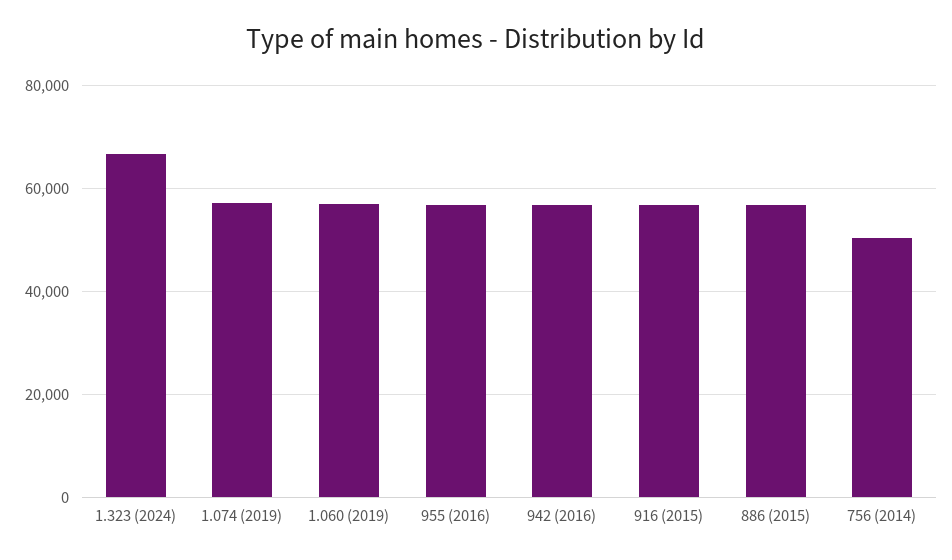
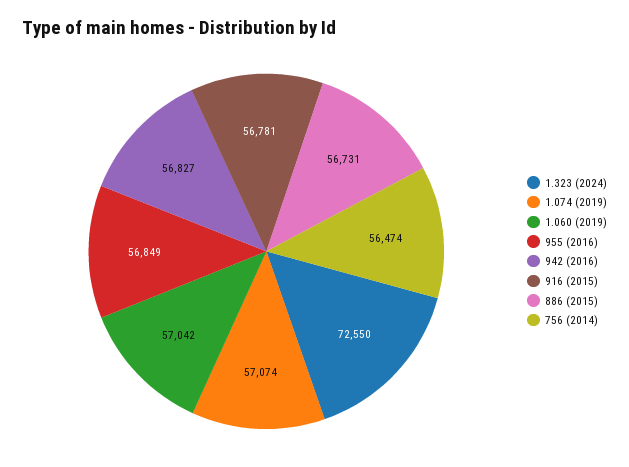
  {
-   "1.323 (2024)": 66000,
+   "1.323 (2024)": 72550,
    "1.074 (2019)": 57074,
    "1.060 (2019)": 57042,
    "955 (2016)": 56849,
    "942 (2016)": 56827,
    "916 (2015)": 56781,
    "886 (2015)": 56731,
-   "756 (2014)": 50000
+   "756 (2014)": 56474
  }

